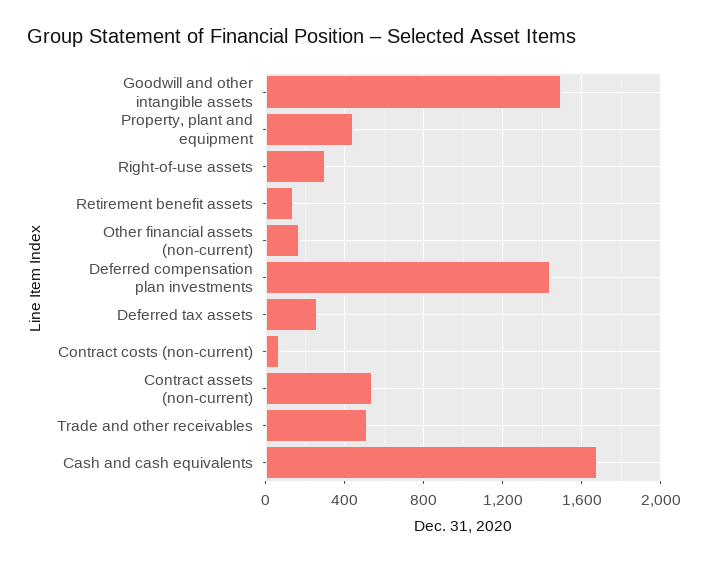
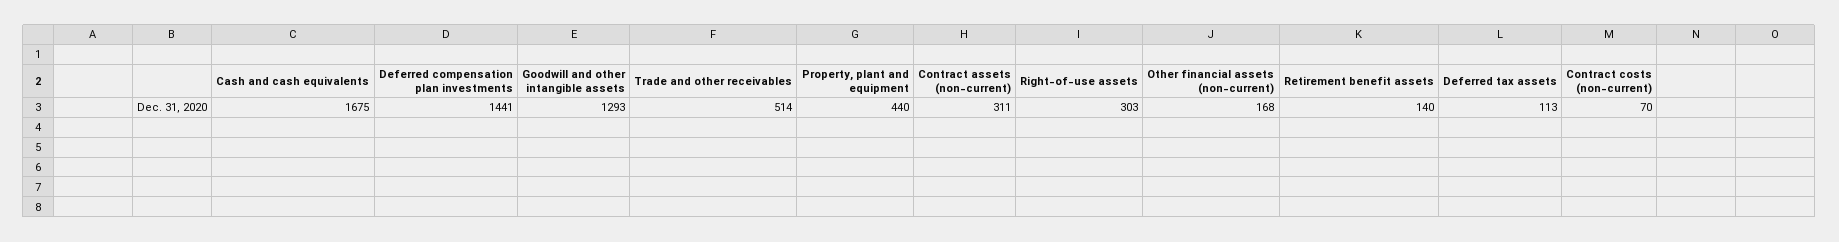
  {
-   "Goodwill and other intangible assets": 1500,
+   "Goodwill and other intangible assets": 1293,
    "Property, plant and equipment": 440,
    "Right-of-use assets": 303,
    "Retirement benefit assets": 140,
    "Other financial assets (non-current)": 168,
    "Deferred compensation plan investments": 1441,
-   "Deferred tax assets": 250,
+   "Deferred tax assets": 113,
    "Contract costs (non-current)": 70,
-   "Contract assets (non-current)": 550,
+   "Contract assets (non-current)": 311,
    "Trade and other receivables": 514,
    "Cash and cash equivalents": 1675
  }

